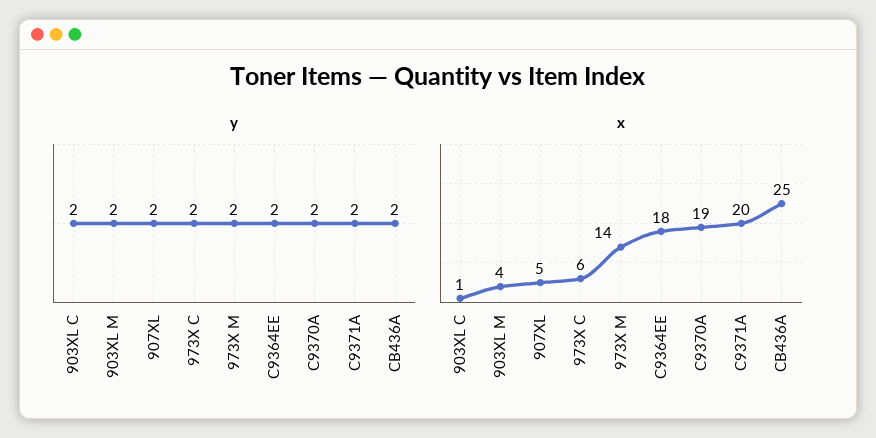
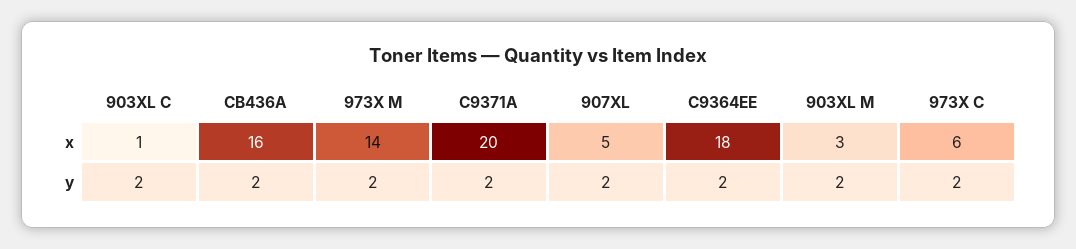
  {
    "y": {
      "903XL C": 2,
      "903XL M": 2,
      "907XL": 2,
      "973X C": 2,
      "973X M": 2,
      "C9364EE": 2,
-     "C9370A": 2,
      "C9371A": 2,
      "CB436A": 2
    },
    "x": {
      "903XL C": 1,
-     "903XL M": 4,
+     "903XL M": 3,
      "907XL": 5,
      "973X C": 6,
      "973X M": 14,
      "C9364EE": 18,
-     "C9370A": 19,
      "C9371A": 20,
-     "CB436A": 25
+     "CB436A": 16
    }
  }

